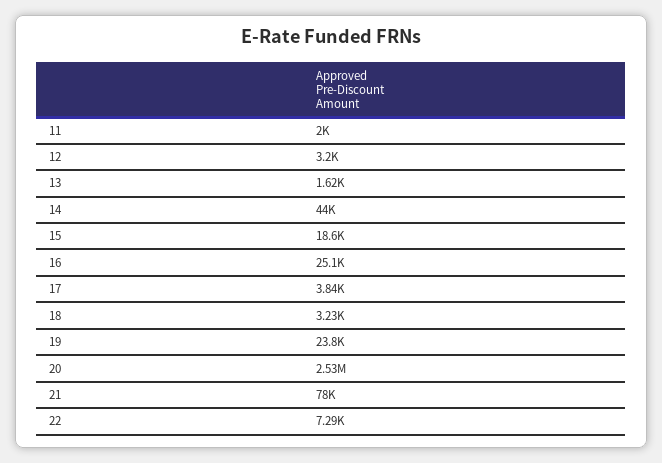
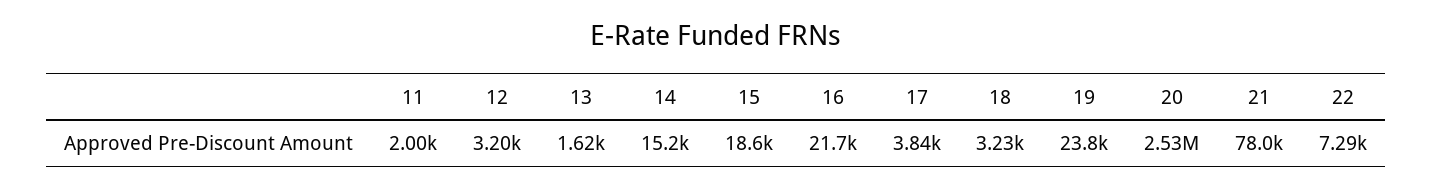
  {
    "11": 2000,
    "12": 3200,
    "13": 1620,
-   "14": 44000,
+   "14": 15200,
    "15": 18600,
-   "16": 25100,
+   "16": 21700,
    "17": 3840,
    "18": 3230,
    "19": 23800,
    "20": 2530000,
    "21": 78000,
    "22": 7290
  }

